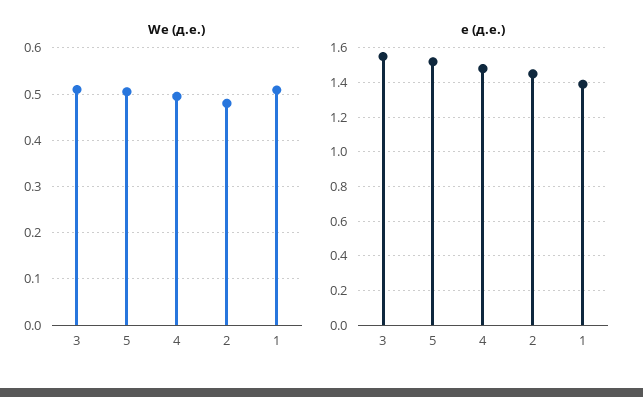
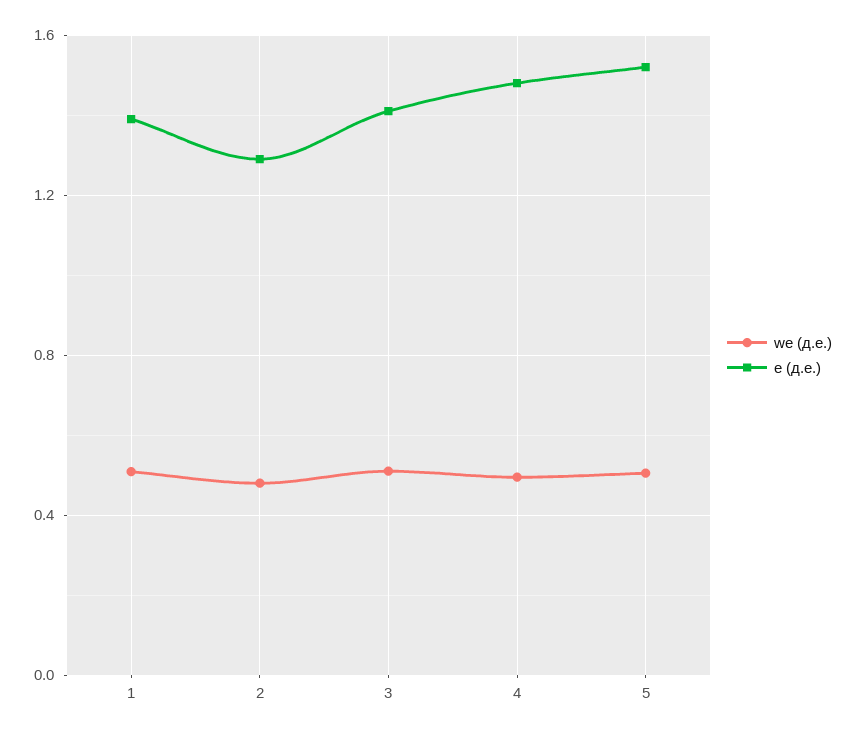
  {
    "We (д.е.)": {
      "3": 0.52,
      "5": 0.5,
      "4": 0.5,
      "2": 0.48,
      "1": 0.5
    },
    "e (д.е.)": {
-     "3": 1.55,
+     "3": 1.4,
      "5": 1.5,
      "4": 1.5,
-     "2": 1.45,
+     "2": 1.3,
      "1": 1.4
    }
  }

